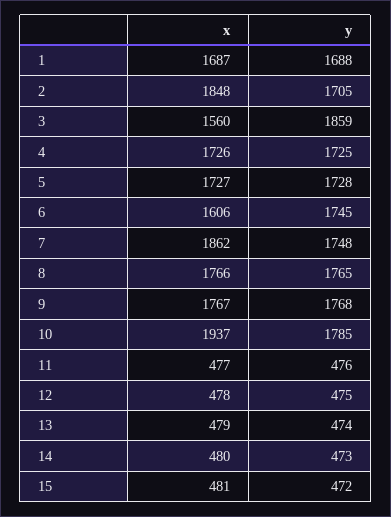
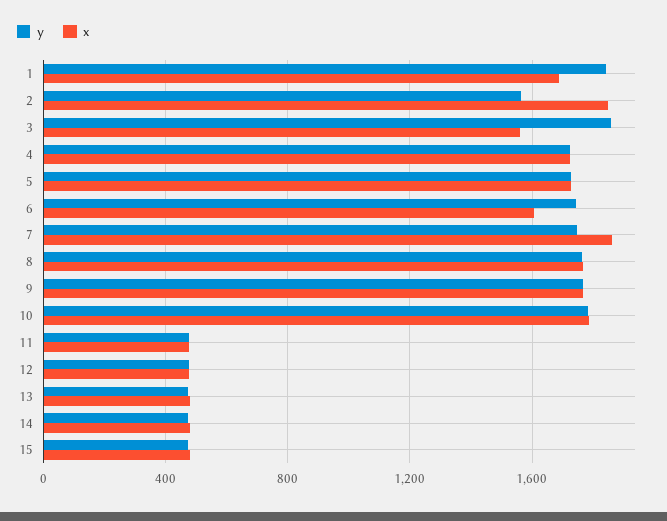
  {
    "x": {
      "1": 1687,
      "2": 1848,
      "3": 1560,
      "4": 1726,
      "5": 1727,
      "6": 1606,
      "7": 1862,
      "8": 1766,
      "9": 1767,
-     "10": 1937,
+     "10": 1800,
      "11": 477,
      "12": 478,
      "13": 479,
      "14": 480,
      "15": 481
    },
    "y": {
-     "1": 1688,
+     "1": 1850,
-     "2": 1705,
+     "2": 1550,
      "3": 1859,
      "4": 1725,
      "5": 1728,
      "6": 1745,
      "7": 1748,
      "8": 1765,
      "9": 1768,
      "10": 1785,
      "11": 476,
      "12": 475,
      "13": 474,
      "14": 473,
      "15": 472
    }
  }

